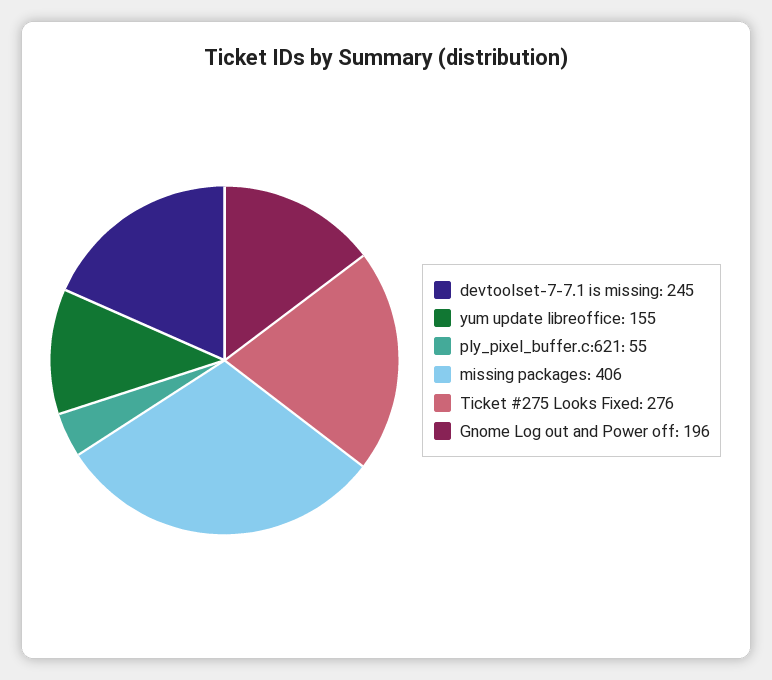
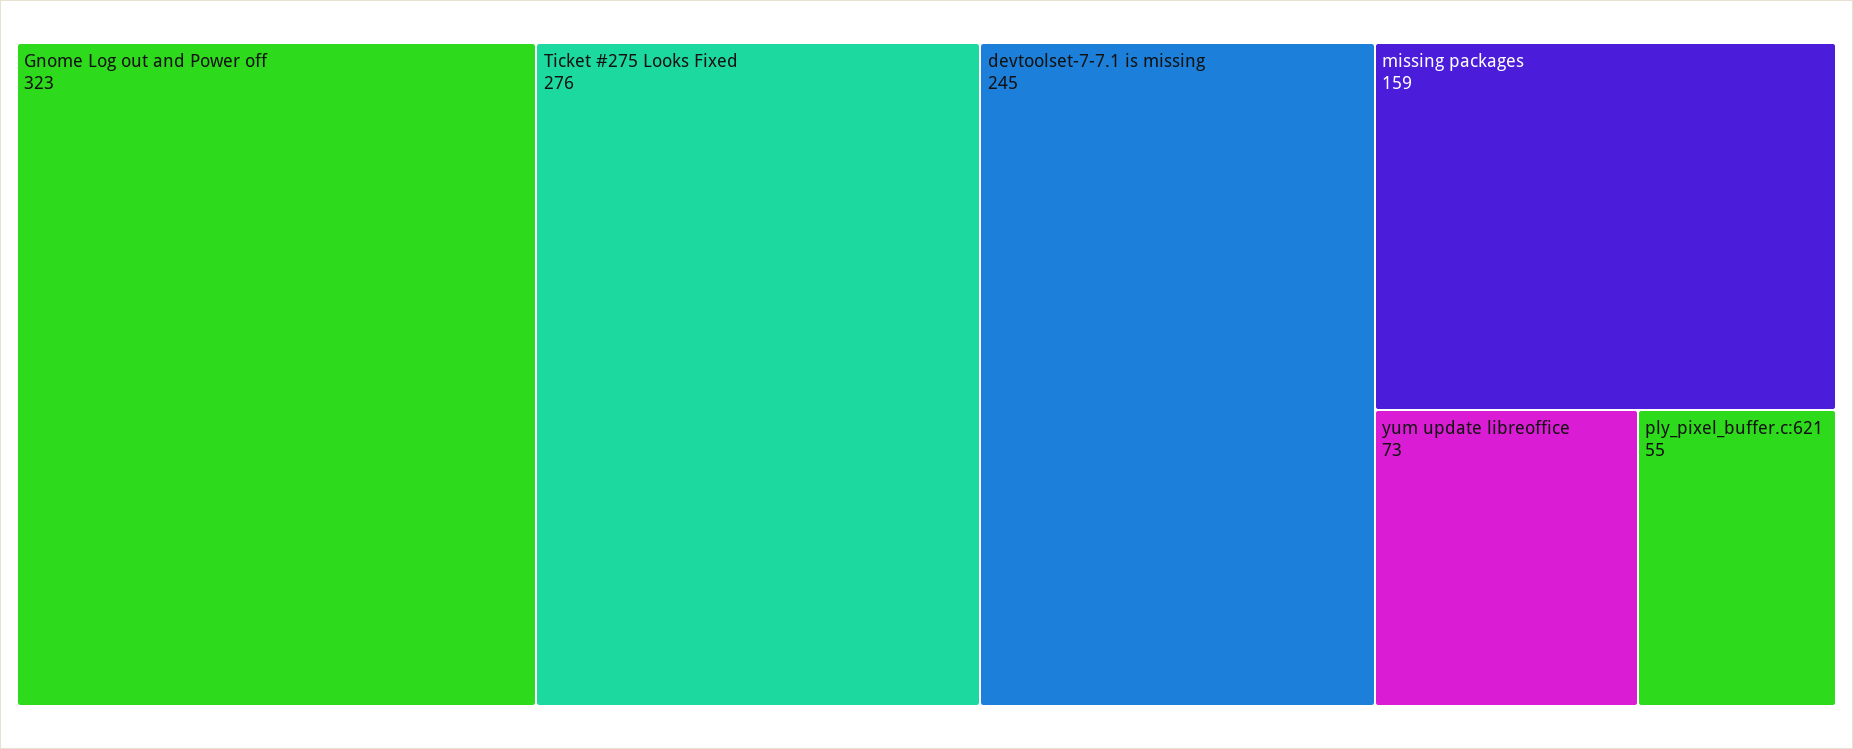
  {
    "devtoolset-7-7.1 is missing": 245,
-   "yum update libreoffice": 155,
+   "yum update libreoffice": 73,
    "ply_pixel_buffer.c:621": 55,
-   "missing packages": 406,
+   "missing packages": 159,
    "Ticket #275 Looks Fixed": 276,
-   "Gnome Log out and Power off": 196
+   "Gnome Log out and Power off": 323
  }

